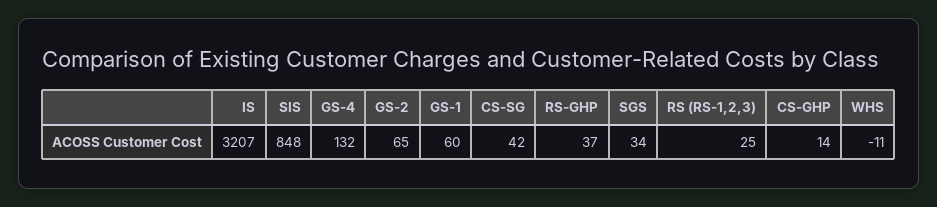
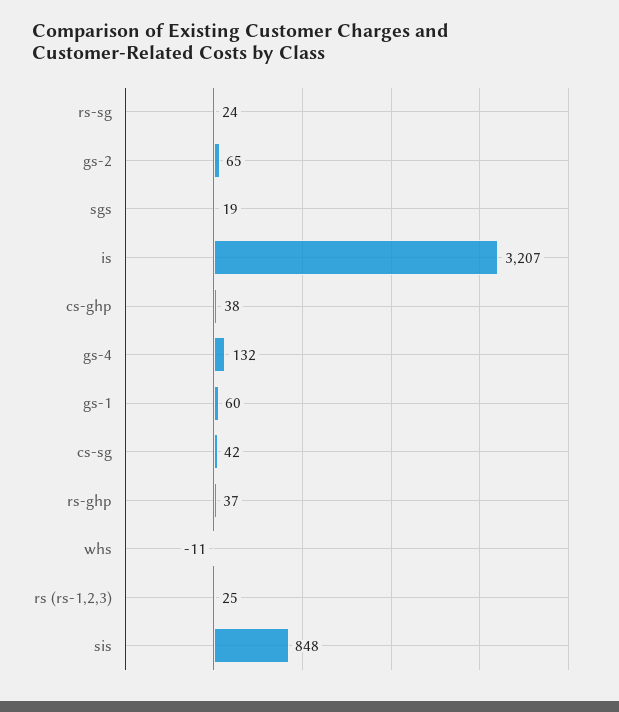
  {
    "IS": 3207,
    "SIS": 848,
    "GS-4": 132,
    "GS-2": 65,
    "GS-1": 60,
    "CS-SG": 42,
    "RS-GHP": 37,
-   "SGS": 34,
+   "SGS": 19,
    "RS (RS-1,2,3)": 25,
-   "CS-GHP": 14,
+   "CS-GHP": 38,
-   "WHS": -11
+   "WHS": -11,
+   "rs-sg": 24
  }

